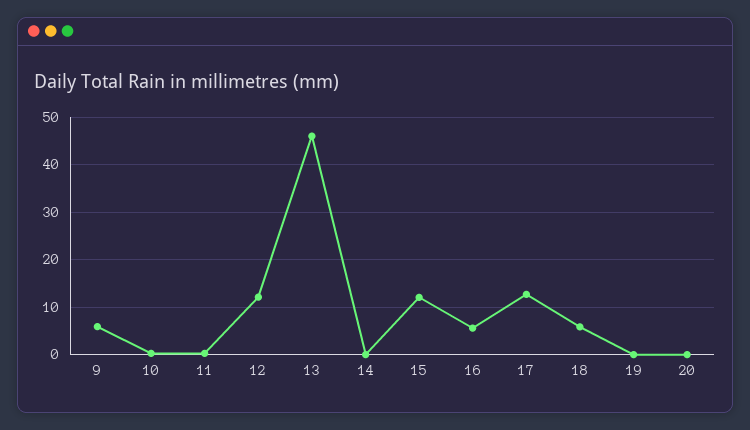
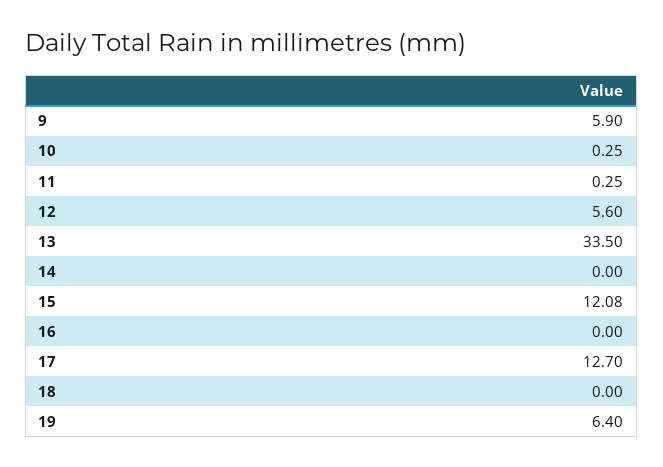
  {
    "9": 5.9,
    "10": 0.25,
    "11": 0.25,
-   "12": 12,
+   "12": 5.6,
-   "13": 46,
+   "13": 33.5,
    "14": 0,
    "15": 12.08,
-   "16": 6,
+   "16": 0,
    "17": 12.7,
-   "18": 6,
+   "18": 0,
-   "19": 0,
+   "19": 6.4
-   "20": 0
  }

